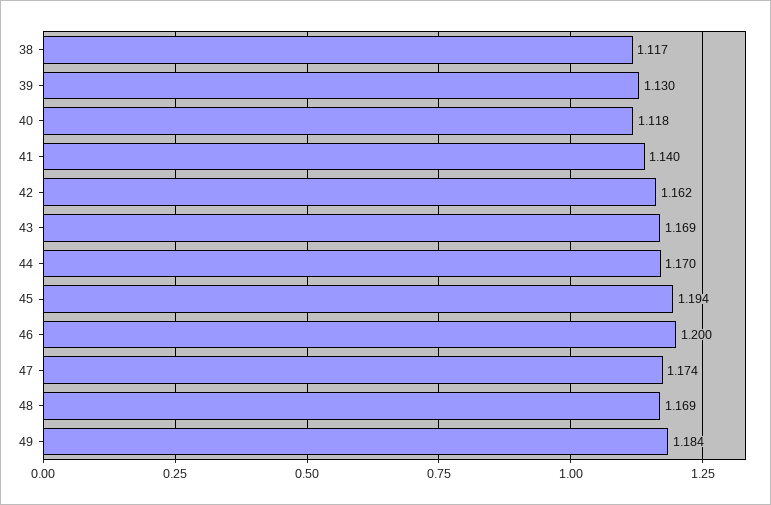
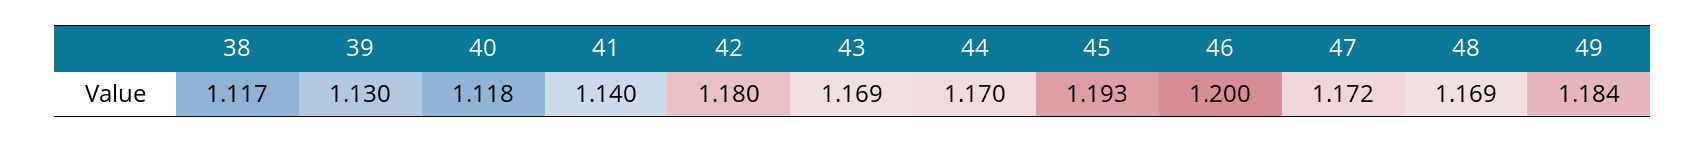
  {
    "38": 1.117,
    "39": 1.13,
    "40": 1.118,
    "41": 1.14,
-   "42": 1.162,
+   "42": 1.18,
    "43": 1.169,
    "44": 1.17,
-   "45": 1.194,
+   "45": 1.193,
    "46": 1.2,
-   "47": 1.174,
+   "47": 1.172,
    "48": 1.169,
    "49": 1.184
  }

